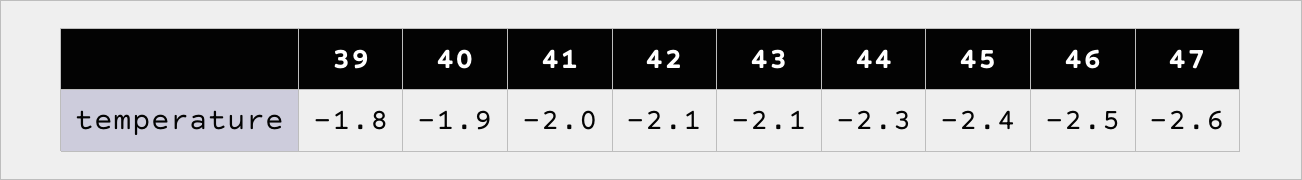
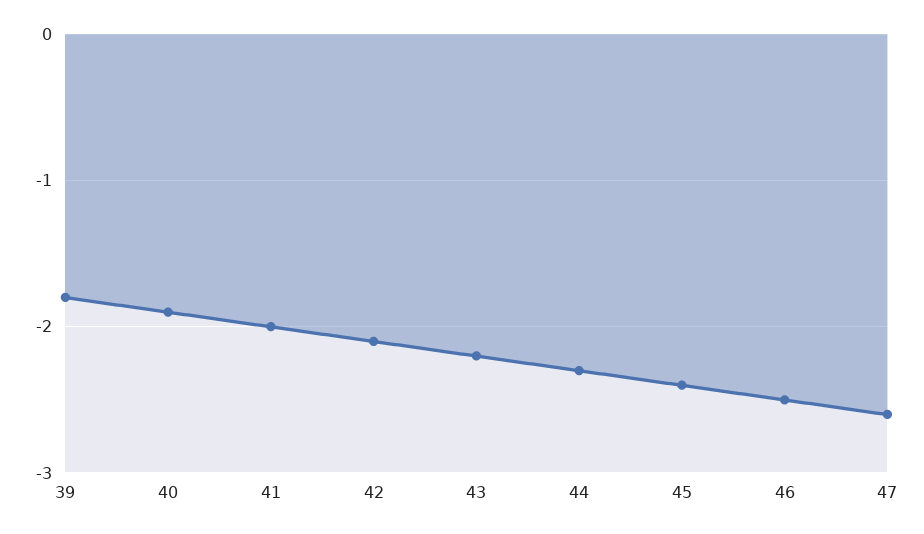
  {
    "39": -1.8,
    "40": -1.9,
    "41": -2,
    "42": -2.1,
-   "43": -2.1,
+   "43": -2.2,
    "44": -2.3,
    "45": -2.4,
    "46": -2.5,
    "47": -2.6
  }

